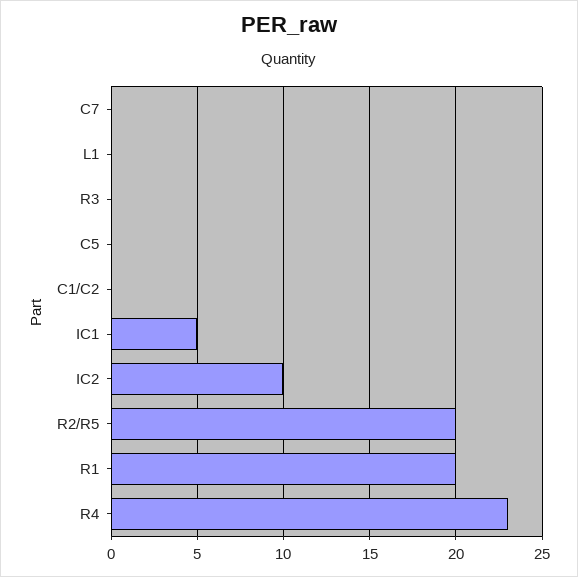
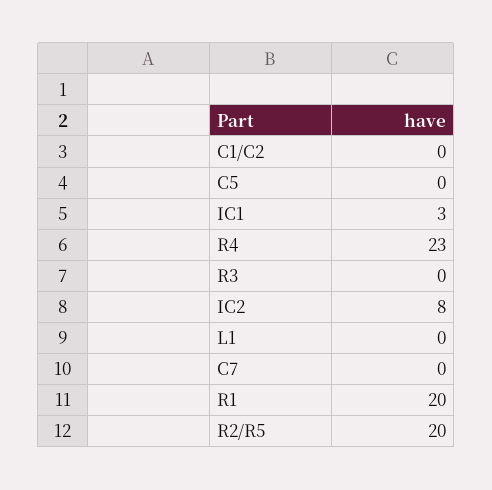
  {
    "C7": 0,
    "L1": 0,
    "R3": 0,
    "C5": 0,
    "C1/C2": 0,
-   "IC1": 5,
+   "IC1": 3,
-   "IC2": 10,
+   "IC2": 8,
    "R2/R5": 20,
    "R1": 20,
    "R4": 23
  }

